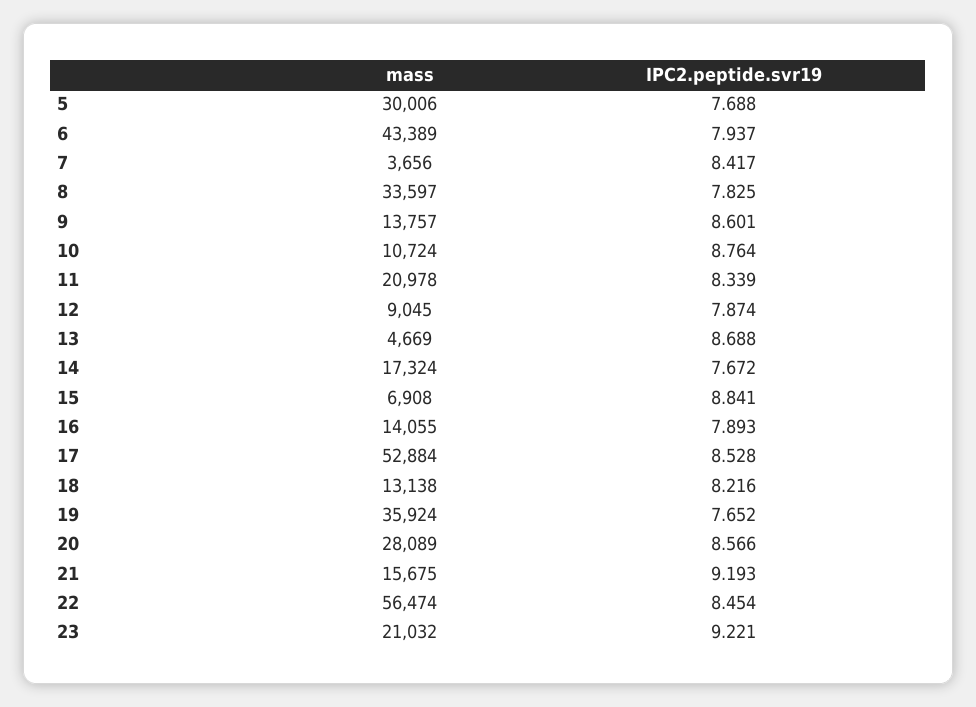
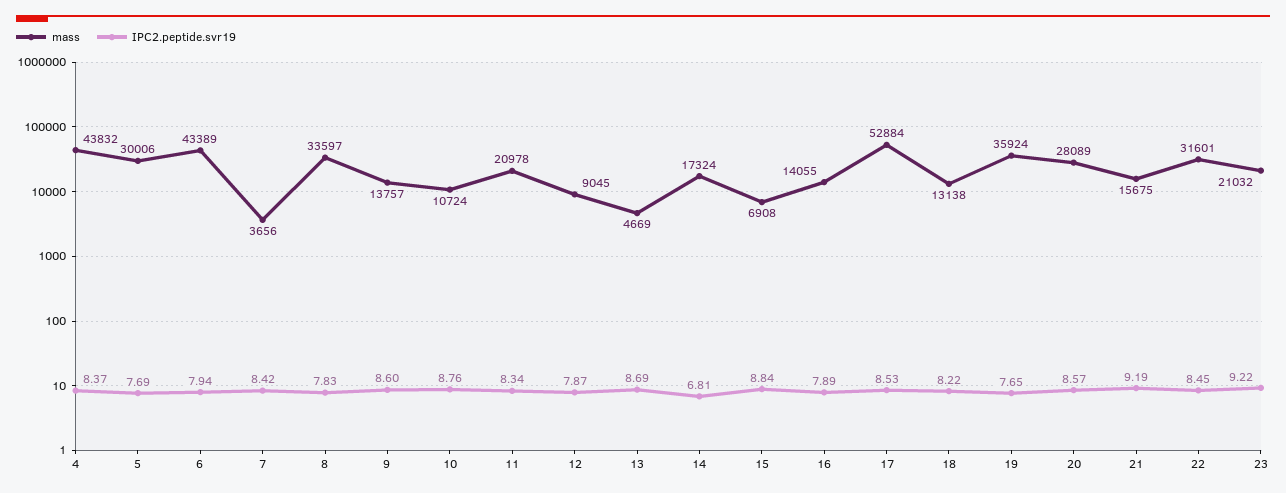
  {
    "mass": {
      "5": 30006,
      "6": 43389,
      "7": 3656,
      "8": 33597,
      "9": 13757,
      "10": 10724,
      "11": 20978,
      "12": 9045,
      "13": 4669,
      "14": 17324,
      "15": 6908,
      "16": 14055,
      "17": 52884,
      "18": 13138,
      "19": 35924,
      "20": 28089,
      "21": 15675,
-     "22": 56474,
+     "22": 31601,
-     "23": 21032
+     "23": 21032,
+     "4": 43832
    },
    "IPC2.peptide.svr19": {
      "5": 7.688,
      "6": 7.937,
      "7": 8.417,
      "8": 7.825,
      "9": 8.601,
      "10": 8.764,
      "11": 8.339,
      "12": 7.874,
      "13": 8.688,
-     "14": 7.672,
+     "14": 6.81,
      "15": 8.841,
      "16": 7.893,
      "17": 8.528,
      "18": 8.216,
      "19": 7.652,
      "20": 8.566,
      "21": 9.193,
      "22": 8.454,
-     "23": 9.221
+     "23": 9.221,
+     "4": 8.37
    }
  }

